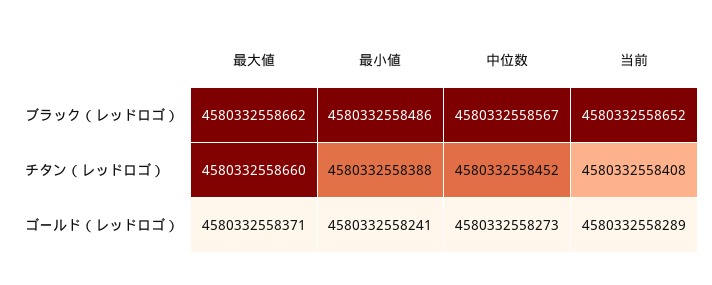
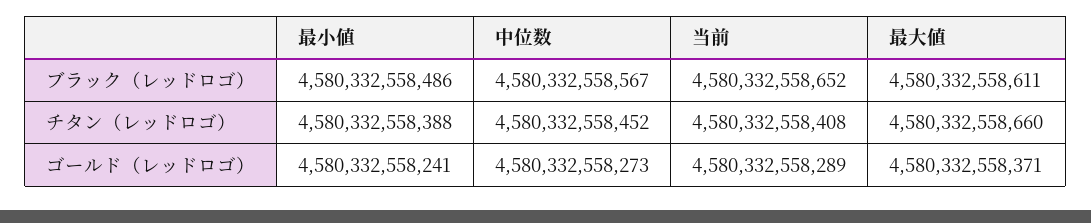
  {
    "最大値": {
-     "ブラック（レッドロゴ）": 4580332558662,
+     "ブラック（レッドロゴ）": 4580332558611,
      "チタン（レッドロゴ）": 4580332558660,
      "ゴールド（レッドロゴ）": 4580332558371
    },
    "最小値": {
      "ブラック（レッドロゴ）": 4580332558486,
      "チタン（レッドロゴ）": 4580332558388,
      "ゴールド（レッドロゴ）": 4580332558241
    },
    "中位数": {
      "ブラック（レッドロゴ）": 4580332558567,
      "チタン（レッドロゴ）": 4580332558452,
      "ゴールド（レッドロゴ）": 4580332558273
    },
    "当前": {
      "ブラック（レッドロゴ）": 4580332558652,
      "チタン（レッドロゴ）": 4580332558408,
      "ゴールド（レッドロゴ）": 4580332558289
    }
  }

